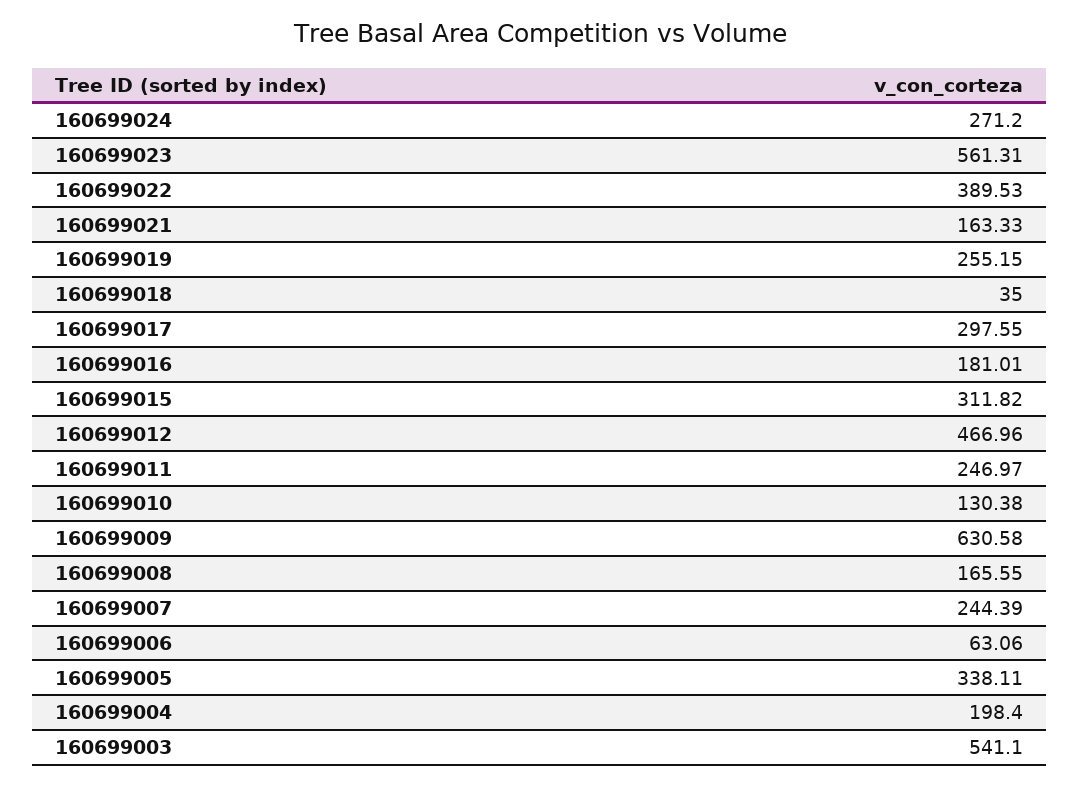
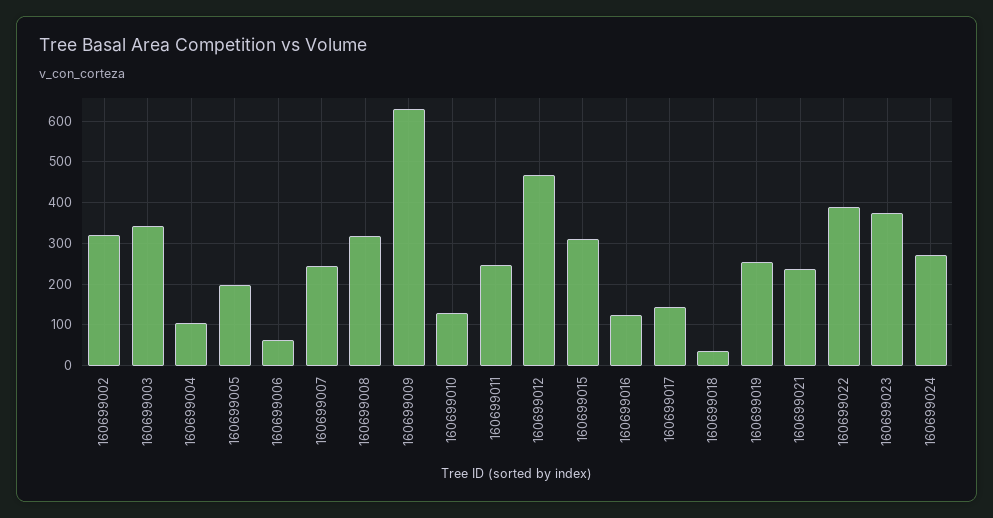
  {
    "160699024": 271.2,
-   "160699023": 561.31,
+   "160699023": 380,
    "160699022": 389.53,
-   "160699021": 163.33,
+   "160699021": 240,
    "160699019": 255.15,
    "160699018": 35,
-   "160699017": 297.55,
+   "160699017": 140,
-   "160699016": 181.01,
+   "160699016": 120,
    "160699015": 311.82,
    "160699012": 466.96,
    "160699011": 246.97,
    "160699010": 130.38,
    "160699009": 630.58,
-   "160699008": 165.55,
+   "160699008": 320,
    "160699007": 244.39,
    "160699006": 63.06,
-   "160699005": 338.11,
+   "160699005": 200,
-   "160699004": 198.4,
+   "160699004": 100,
-   "160699003": 541.1
+   "160699003": 340,
+   "160699002": 320
  }

